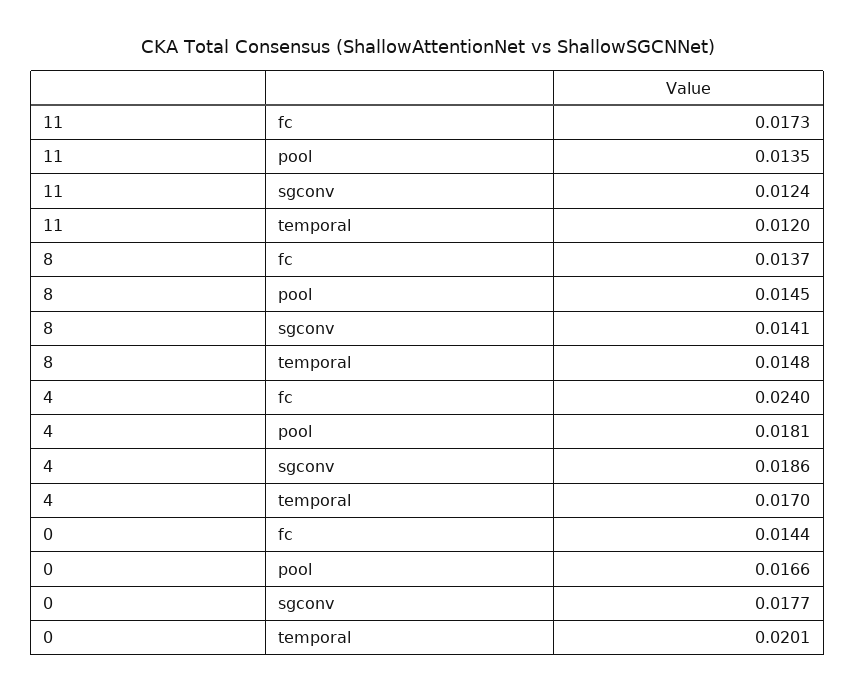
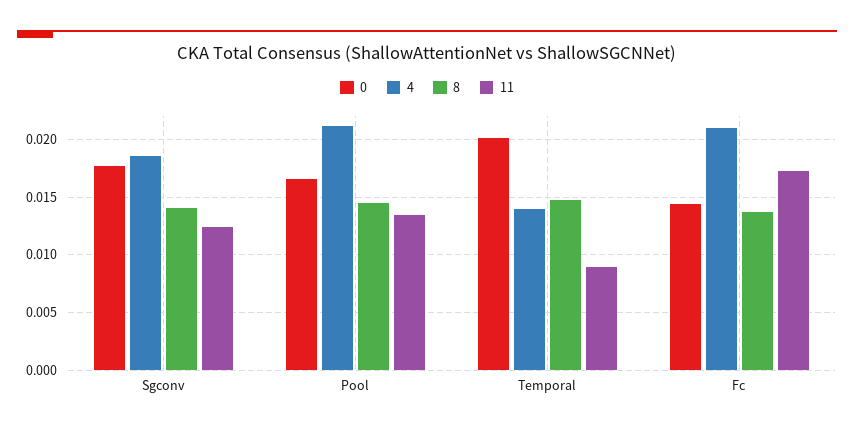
  {
    "11": {
      "fc": 0.0173,
      "pool": 0.0135,
      "sgconv": 0.0124,
-     "temporal": 0.012
+     "temporal": 0.009
    },
    "8": {
      "fc": 0.0137,
      "pool": 0.0145,
      "sgconv": 0.0141,
      "temporal": 0.0148
    },
    "4": {
-     "fc": 0.024,
+     "fc": 0.021,
-     "pool": 0.0181,
+     "pool": 0.021,
      "sgconv": 0.0186,
-     "temporal": 0.017
+     "temporal": 0.014
    },
    "0": {
      "fc": 0.0144,
      "pool": 0.0166,
      "sgconv": 0.0177,
      "temporal": 0.0201
    }
  }

